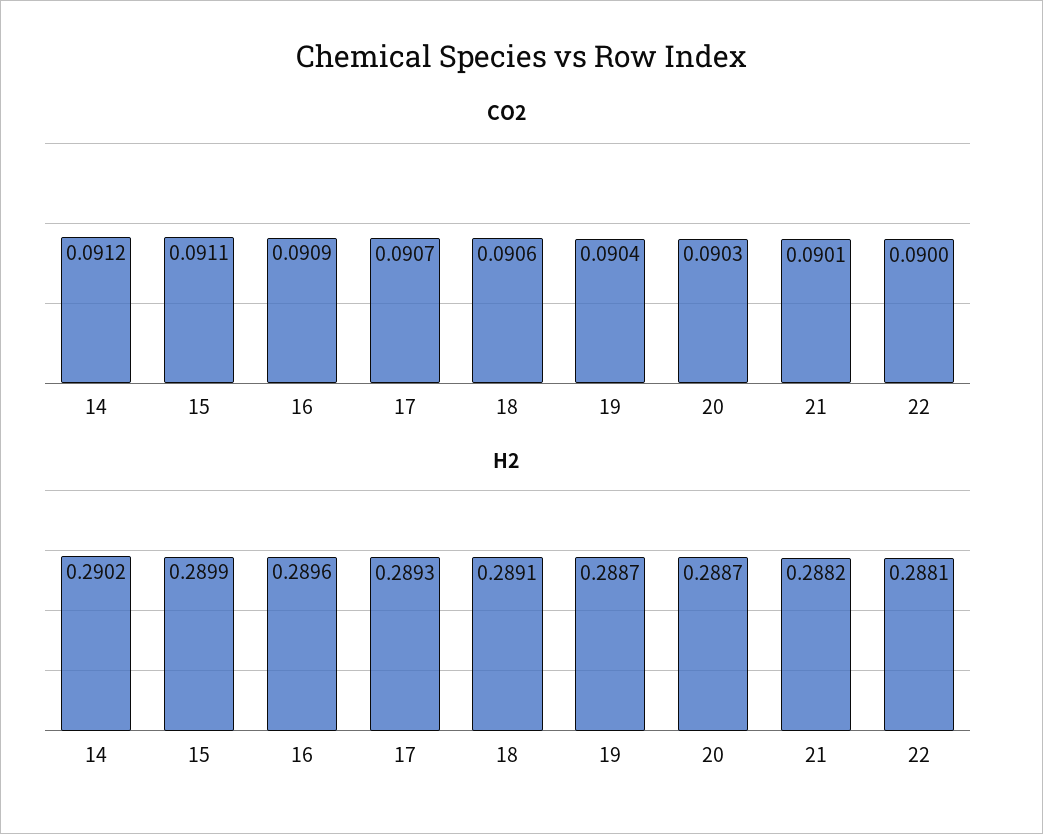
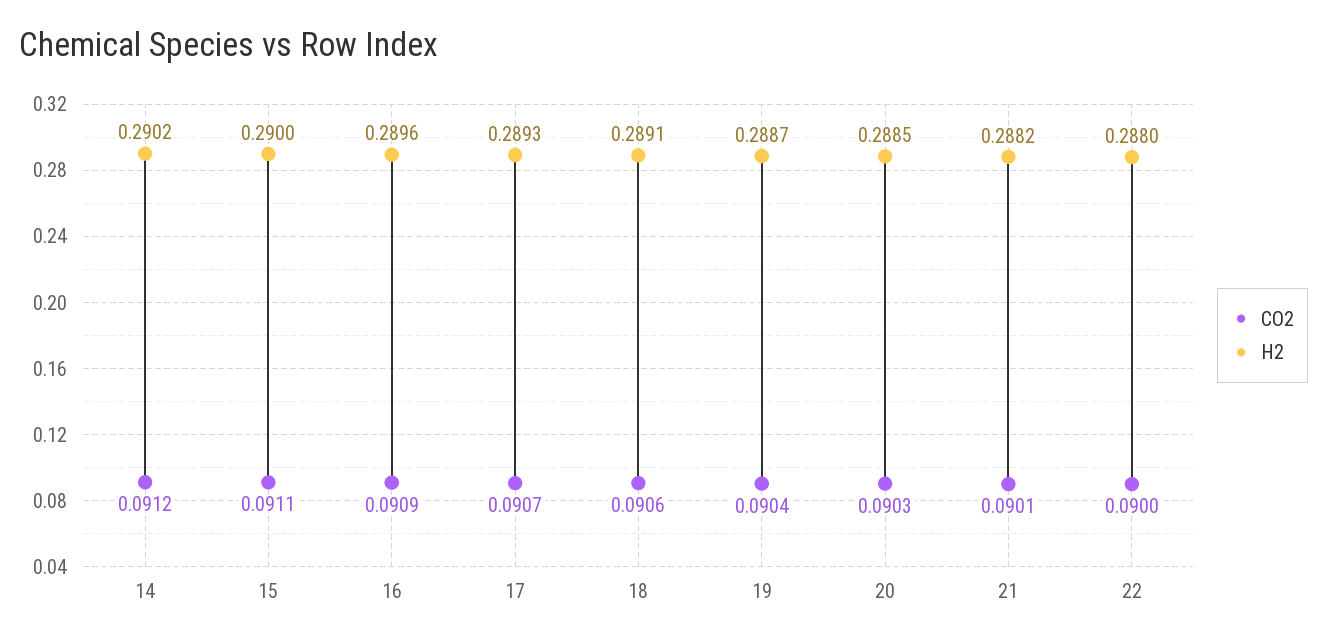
  {
    "CO2": {
      "14": 0.0912,
      "15": 0.0911,
      "16": 0.0909,
      "17": 0.0907,
      "18": 0.0906,
      "19": 0.0904,
      "20": 0.0903,
      "21": 0.0901,
      "22": 0.09
    },
    "H2": {
      "14": 0.2902,
-     "15": 0.2899,
+     "15": 0.29,
      "16": 0.2896,
      "17": 0.2893,
      "18": 0.2891,
      "19": 0.2887,
-     "20": 0.2887,
+     "20": 0.2885,
      "21": 0.2882,
-     "22": 0.2881
+     "22": 0.288
    }
  }

